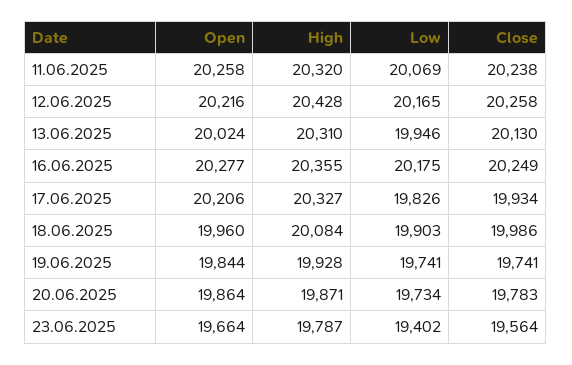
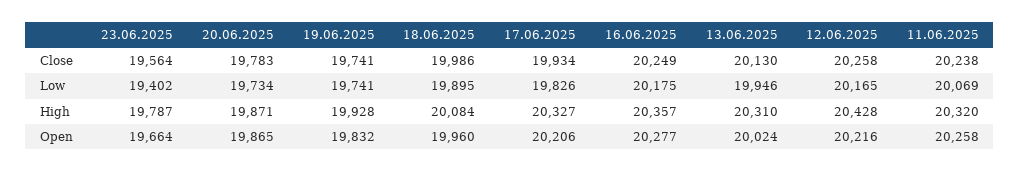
  {
    "Open": {
      "11.06.2025": 20258,
      "12.06.2025": 20216,
      "13.06.2025": 20024,
      "16.06.2025": 20277,
      "17.06.2025": 20206,
      "18.06.2025": 19960,
-     "19.06.2025": 19844,
+     "19.06.2025": 19832,
-     "20.06.2025": 19864,
+     "20.06.2025": 19865,
      "23.06.2025": 19664
    },
    "High": {
      "11.06.2025": 20320,
      "12.06.2025": 20428,
      "13.06.2025": 20310,
-     "16.06.2025": 20355,
+     "16.06.2025": 20357,
      "17.06.2025": 20327,
      "18.06.2025": 20084,
      "19.06.2025": 19928,
      "20.06.2025": 19871,
      "23.06.2025": 19787
    },
    "Low": {
      "11.06.2025": 20069,
      "12.06.2025": 20165,
      "13.06.2025": 19946,
      "16.06.2025": 20175,
      "17.06.2025": 19826,
-     "18.06.2025": 19903,
+     "18.06.2025": 19895,
      "19.06.2025": 19741,
      "20.06.2025": 19734,
      "23.06.2025": 19402
    },
    "Close": {
      "11.06.2025": 20238,
      "12.06.2025": 20258,
      "13.06.2025": 20130,
      "16.06.2025": 20249,
      "17.06.2025": 19934,
      "18.06.2025": 19986,
      "19.06.2025": 19741,
      "20.06.2025": 19783,
      "23.06.2025": 19564
    }
  }

